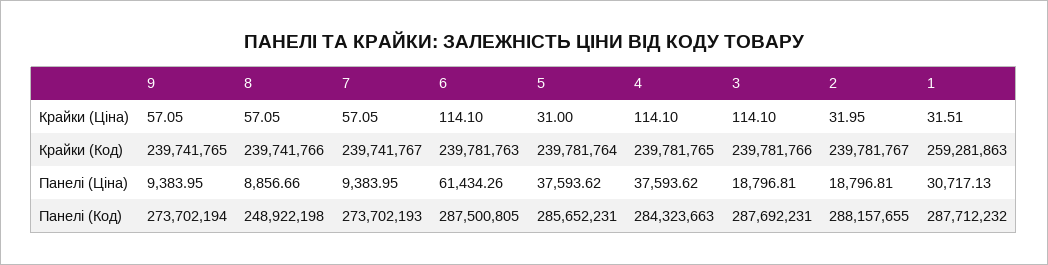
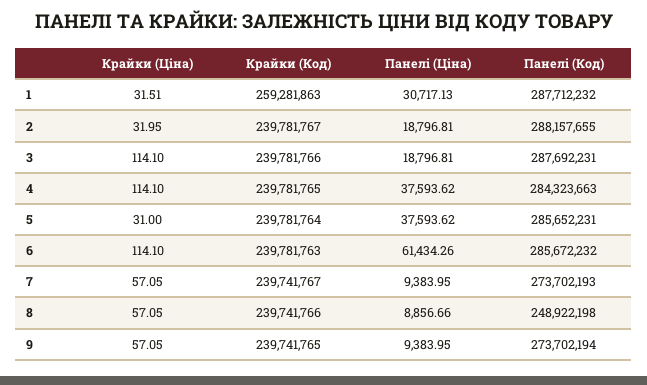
  {
    "9": {
      "Крайки (Ціна)": 57.05,
      "Крайки (Код)": 239741765,
      "Панелі (Ціна)": 9383.95,
      "Панелі (Код)": 273702194
    },
    "8": {
      "Крайки (Ціна)": 57.05,
      "Крайки (Код)": 239741766,
      "Панелі (Ціна)": 8856.66,
      "Панелі (Код)": 248922198
    },
    "7": {
      "Крайки (Ціна)": 57.05,
      "Крайки (Код)": 239741767,
      "Панелі (Ціна)": 9383.95,
      "Панелі (Код)": 273702193
    },
    "6": {
      "Крайки (Ціна)": 114.1,
      "Крайки (Код)": 239781763,
      "Панелі (Ціна)": 61434.26,
-     "Панелі (Код)": 287500805
+     "Панелі (Код)": 285672232
    },
    "5": {
      "Крайки (Ціна)": 31,
      "Крайки (Код)": 239781764,
      "Панелі (Ціна)": 37593.62,
      "Панелі (Код)": 285652231
    },
    "4": {
      "Крайки (Ціна)": 114.1,
      "Крайки (Код)": 239781765,
      "Панелі (Ціна)": 37593.62,
      "Панелі (Код)": 284323663
    },
    "3": {
      "Крайки (Ціна)": 114.1,
      "Крайки (Код)": 239781766,
      "Панелі (Ціна)": 18796.81,
      "Панелі (Код)": 287692231
    },
    "2": {
      "Крайки (Ціна)": 31.95,
      "Крайки (Код)": 239781767,
      "Панелі (Ціна)": 18796.81,
      "Панелі (Код)": 288157655
    },
    "1": {
      "Крайки (Ціна)": 31.51,
      "Крайки (Код)": 259281863,
      "Панелі (Ціна)": 30717.13,
      "Панелі (Код)": 287712232
    }
  }

